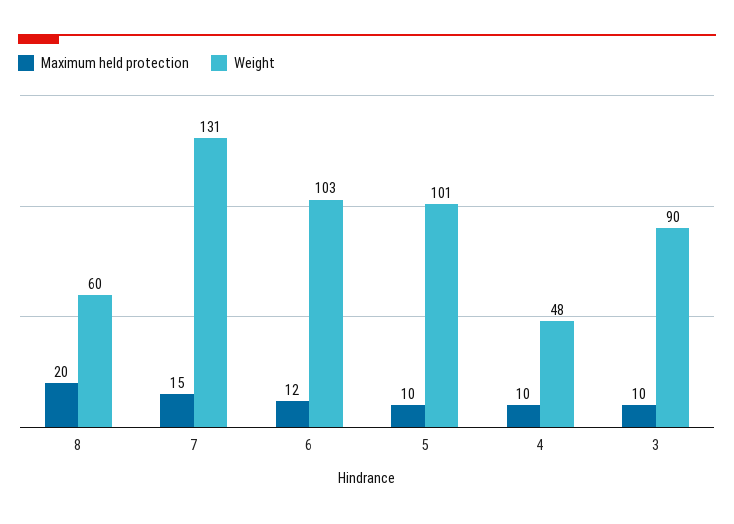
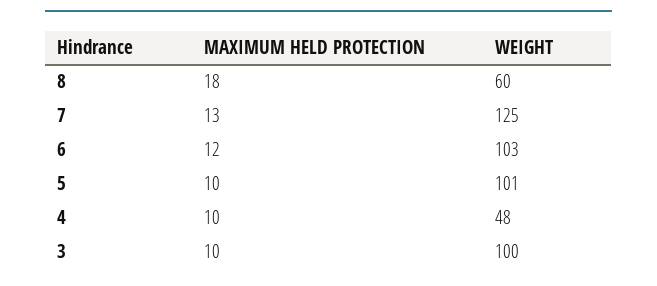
  {
    "Maximum held protection": {
-     "8": 20,
+     "8": 18,
-     "7": 15,
+     "7": 13,
      "6": 12,
      "5": 10,
      "4": 10,
      "3": 10
    },
    "Weight": {
      "8": 60,
-     "7": 131,
+     "7": 125,
      "6": 103,
      "5": 101,
      "4": 48,
-     "3": 90
+     "3": 100
    }
  }

